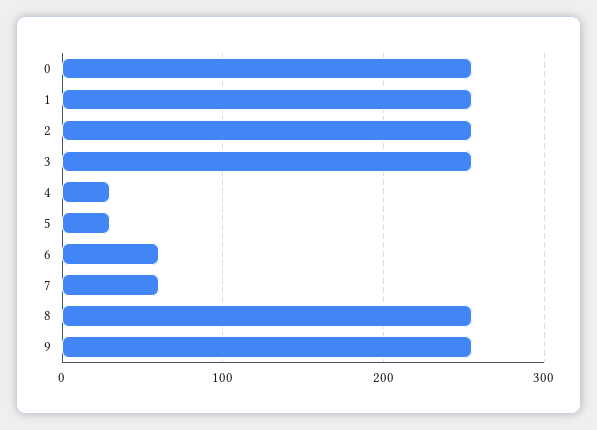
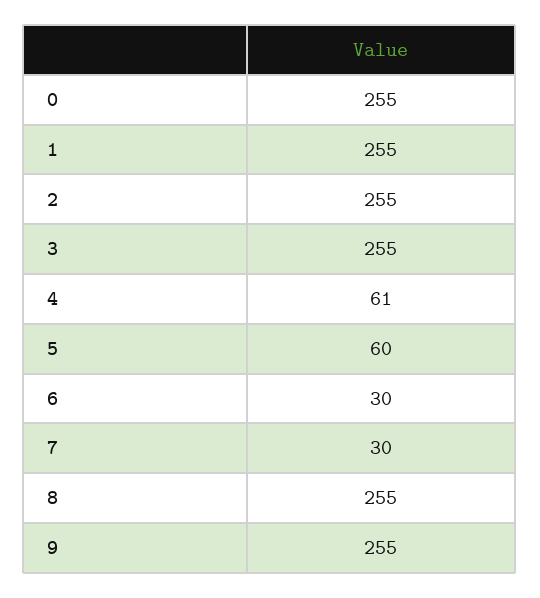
  {
    "0": 255,
    "1": 255,
    "2": 255,
    "3": 255,
-   "4": 30,
+   "4": 61,
-   "5": 30,
+   "5": 60,
-   "6": 60,
+   "6": 30,
-   "7": 60,
+   "7": 30,
    "8": 255,
    "9": 255
  }

